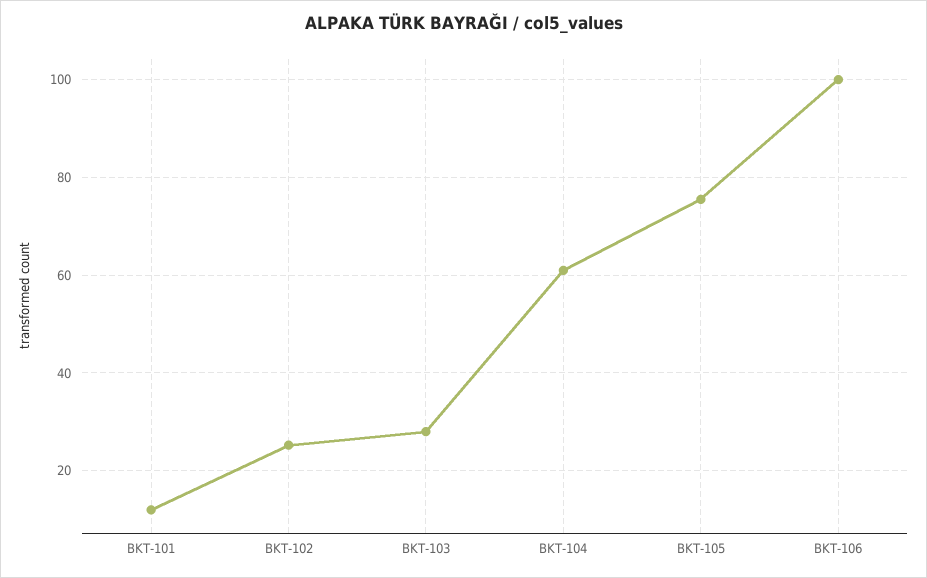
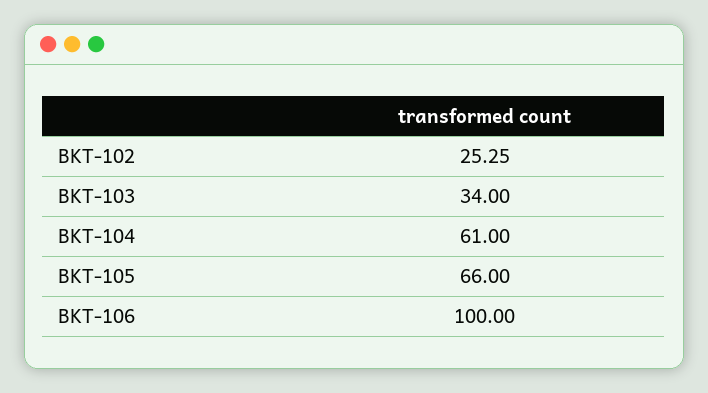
  {
-   "BKT-101": 12,
    "BKT-102": 25.25,
-   "BKT-103": 28,
+   "BKT-103": 34,
    "BKT-104": 61,
-   "BKT-105": 76,
+   "BKT-105": 66,
    "BKT-106": 100
  }

